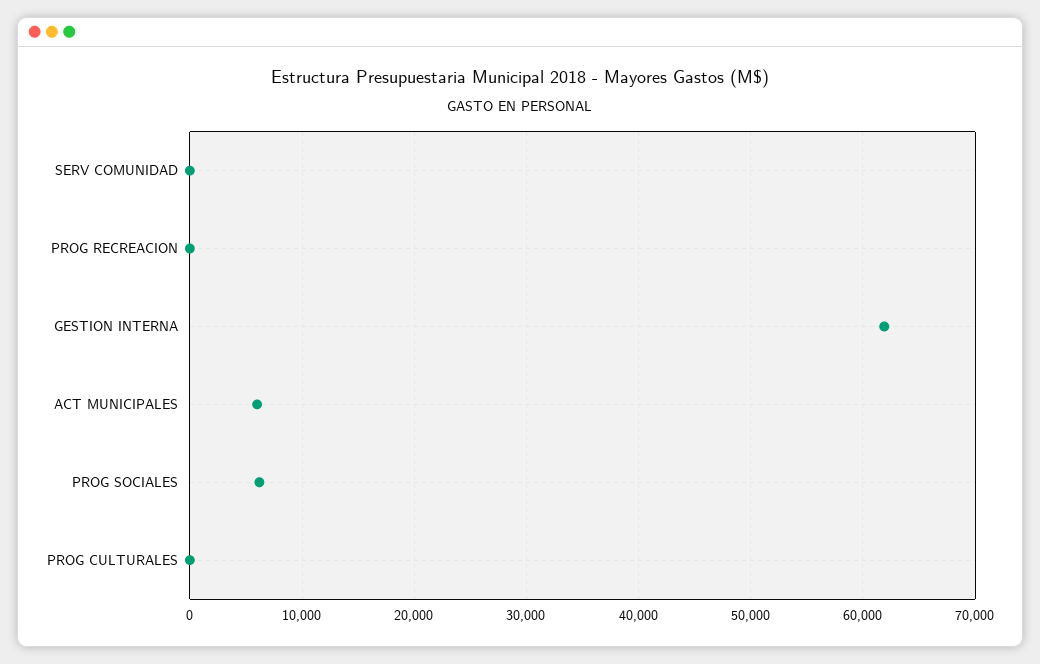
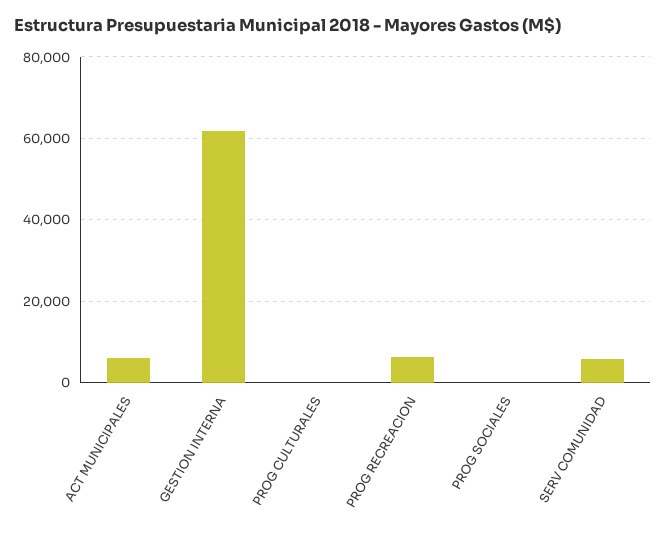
  {
-   "SERV COMUNIDAD": 0,
+   "SERV COMUNIDAD": 6000,
-   "PROG RECREACION": 0,
+   "PROG RECREACION": 6000,
    "GESTION INTERNA": 62000,
    "ACT MUNICIPALES": 6000,
-   "PROG SOCIALES": 6000,
+   "PROG SOCIALES": 0,
    "PROG CULTURALES": 0
  }

